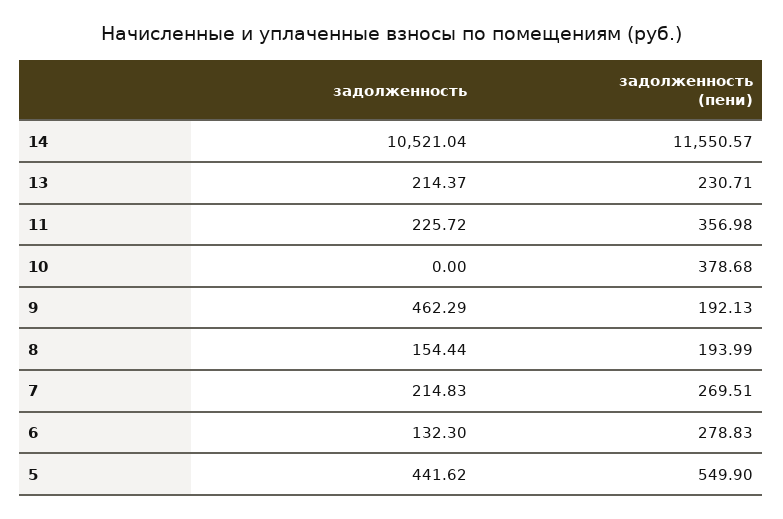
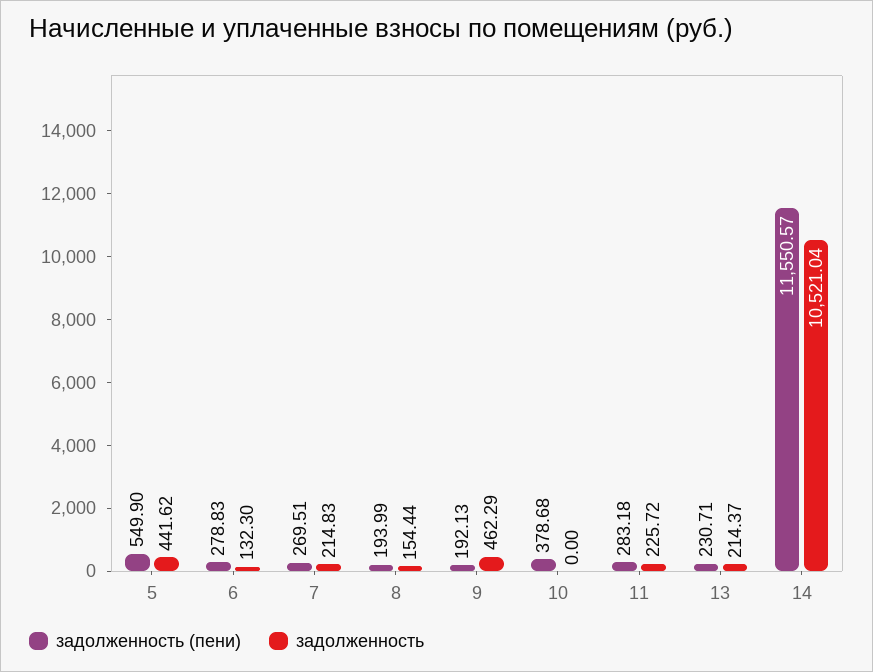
  {
    "задолженность": {
      "14": 10521.04,
      "13": 214.37,
      "11": 225.72,
      "10": 0,
      "9": 462.29,
      "8": 154.44,
      "7": 214.83,
      "6": 132.3,
      "5": 441.62
    },
    "задолженность (пени)": {
      "14": 11550.57,
      "13": 230.71,
-     "11": 356.98,
+     "11": 283.18,
      "10": 378.68,
      "9": 192.13,
      "8": 193.99,
      "7": 269.51,
      "6": 278.83,
      "5": 549.9
    }
  }

